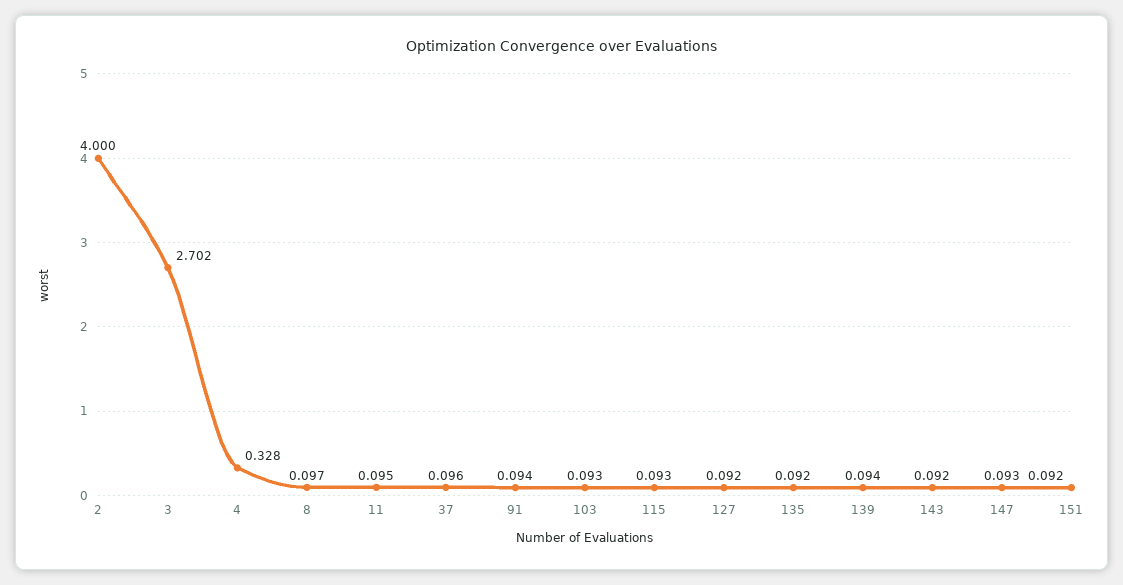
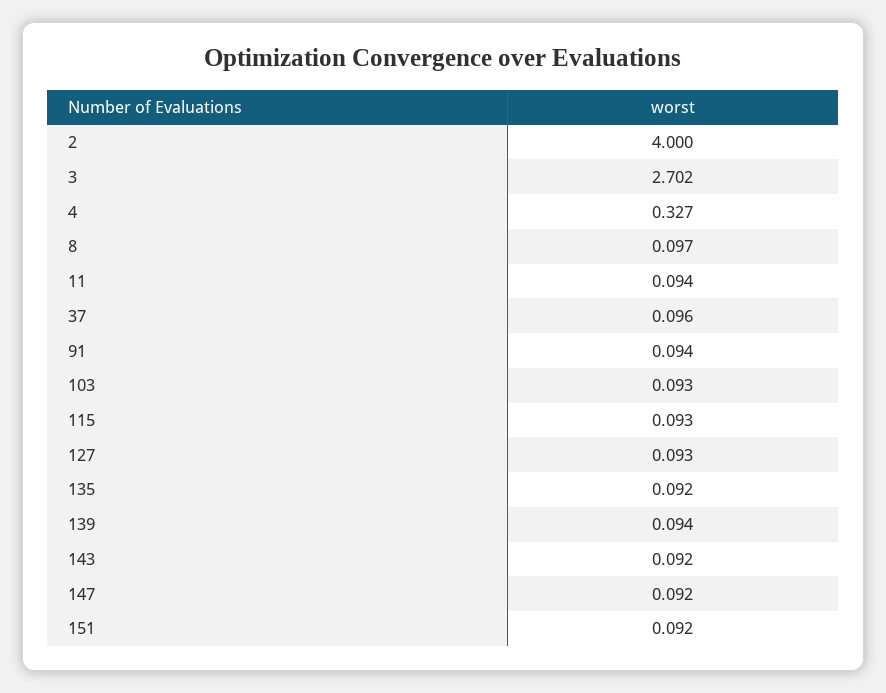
  {
    "2": 4,
    "3": 2.702,
-   "4": 0.328,
+   "4": 0.327,
    "8": 0.097,
-   "11": 0.095,
+   "11": 0.094,
    "37": 0.096,
    "91": 0.094,
    "103": 0.093,
    "115": 0.093,
-   "127": 0.092,
+   "127": 0.093,
    "135": 0.092,
    "139": 0.094,
    "143": 0.092,
-   "147": 0.093,
+   "147": 0.092,
    "151": 0.092
  }

